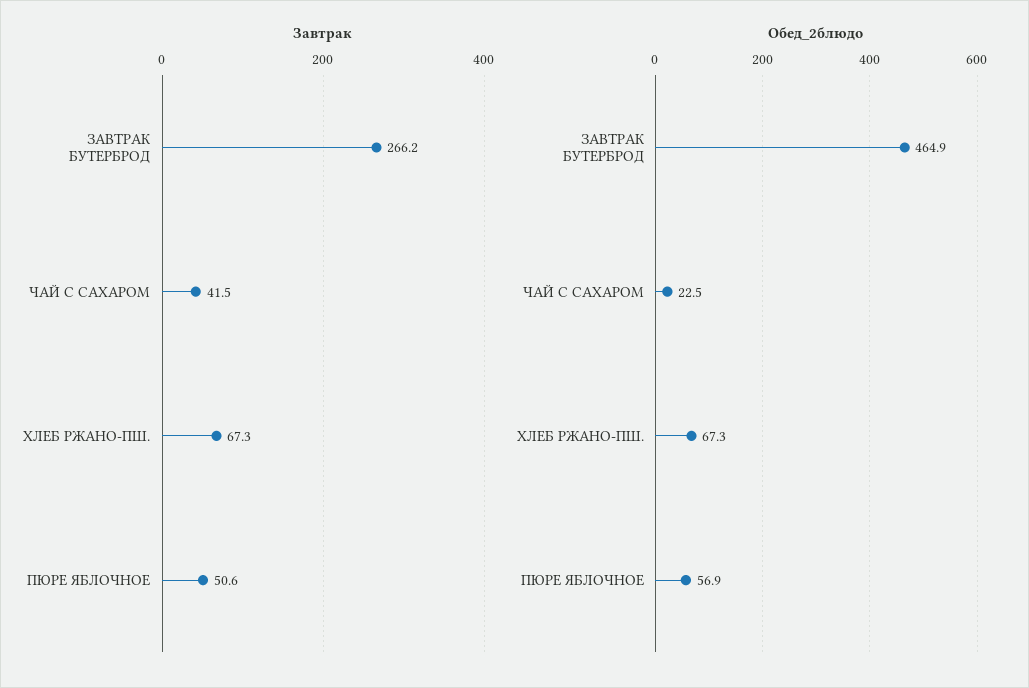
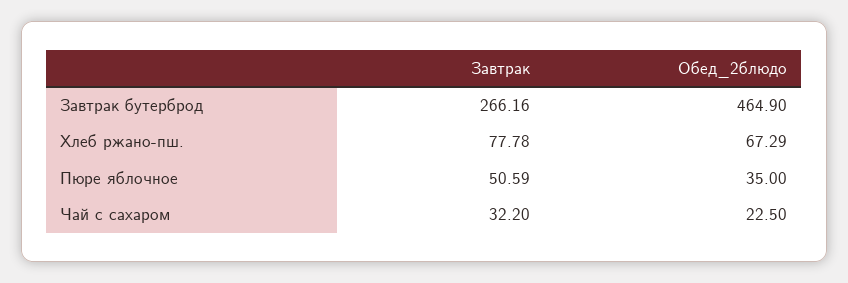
  {
    "Завтрак": {
      "ЗАВТРАК БУТЕРБРОД": 266.16,
-     "ЧАЙ С САХАРОМ": 41.5,
+     "ЧАЙ С САХАРОМ": 32.2,
-     "ХЛЕБ РЖАНО-ПШ.": 67.3,
+     "ХЛЕБ РЖАНО-ПШ.": 77.78,
      "ПЮРЕ ЯБЛОЧНОЕ": 50.59
    },
    "Обед_2блюдо": {
      "ЗАВТРАК БУТЕРБРОД": 464.9,
      "ЧАЙ С САХАРОМ": 22.5,
      "ХЛЕБ РЖАНО-ПШ.": 67.29,
-     "ПЮРЕ ЯБЛОЧНОЕ": 56.9
+     "ПЮРЕ ЯБЛОЧНОЕ": 35
    }
  }

